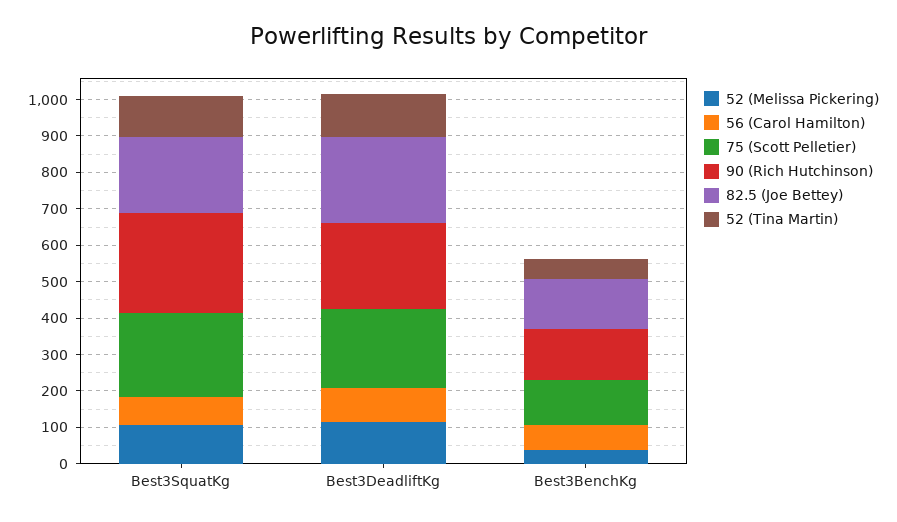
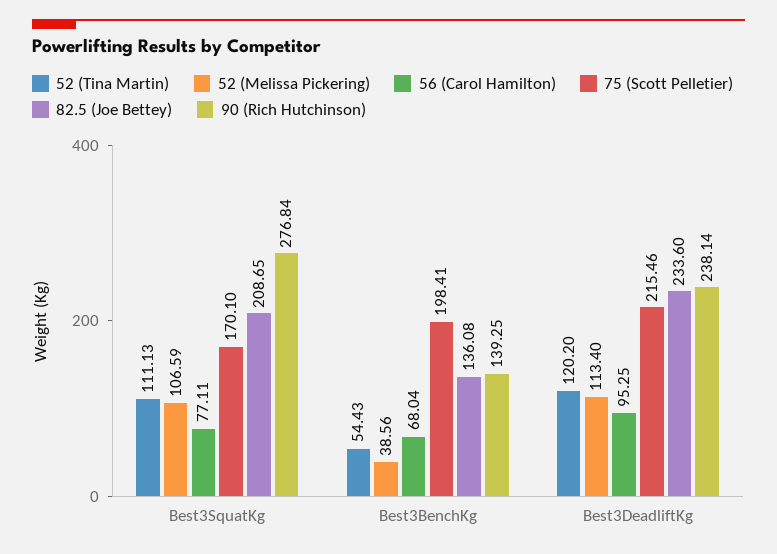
  {
    "52 (Melissa Pickering)": {
      "Best3SquatKg": 106.59,
      "Best3DeadliftKg": 113.4,
      "Best3BenchKg": 38.56
    },
    "56 (Carol Hamilton)": {
      "Best3SquatKg": 77.11,
      "Best3DeadliftKg": 95.25,
      "Best3BenchKg": 68.04
    },
    "75 (Scott Pelletier)": {
-     "Best3SquatKg": 225,
+     "Best3SquatKg": 170.1,
      "Best3DeadliftKg": 215.46,
-     "Best3BenchKg": 125
+     "Best3BenchKg": 198.41
    },
    "90 (Rich Hutchinson)": {
      "Best3SquatKg": 276.84,
      "Best3DeadliftKg": 238.14,
      "Best3BenchKg": 139.25
    },
    "82.5 (Joe Bettey)": {
      "Best3SquatKg": 208.65,
      "Best3DeadliftKg": 233.6,
      "Best3BenchKg": 136.08
    },
    "52 (Tina Martin)": {
      "Best3SquatKg": 111.13,
      "Best3DeadliftKg": 120.2,
      "Best3BenchKg": 54.43
    }
  }

